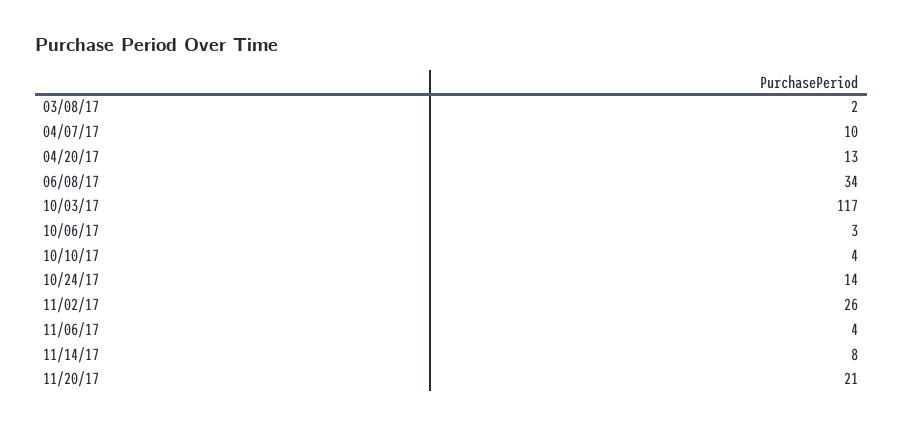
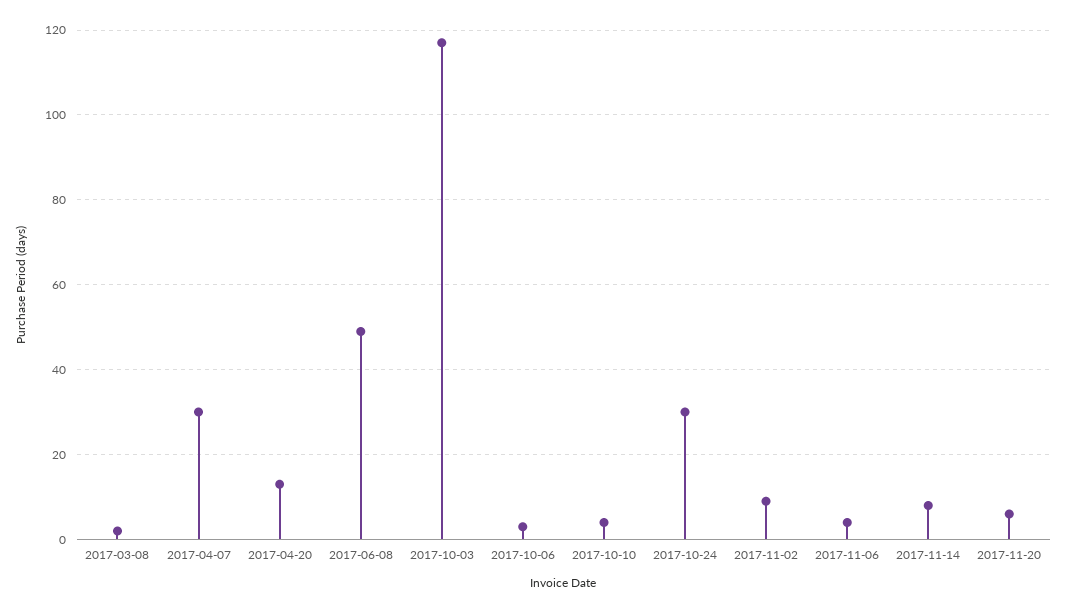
  {
    "03/08/17": 2,
-   "04/07/17": 10,
+   "04/07/17": 30,
    "04/20/17": 13,
-   "06/08/17": 34,
+   "06/08/17": 50,
    "10/03/17": 117,
    "10/06/17": 3,
    "10/10/17": 4,
-   "10/24/17": 14,
+   "10/24/17": 30,
-   "11/02/17": 26,
+   "11/02/17": 10,
    "11/06/17": 4,
    "11/14/17": 8,
-   "11/20/17": 21
+   "11/20/17": 5
  }

